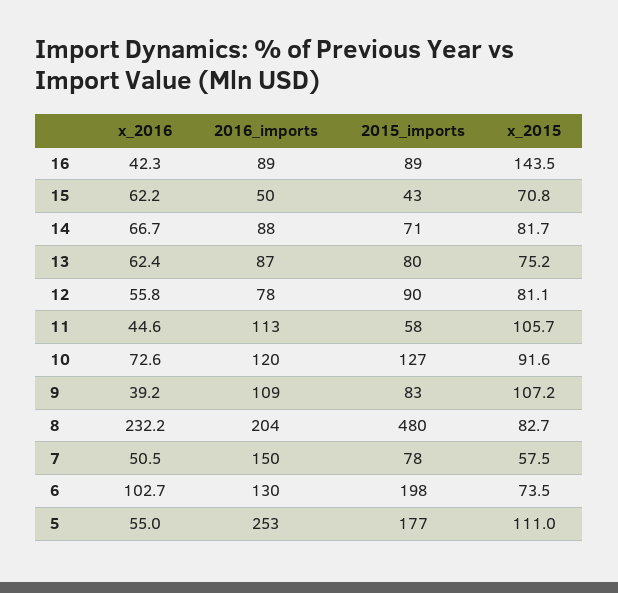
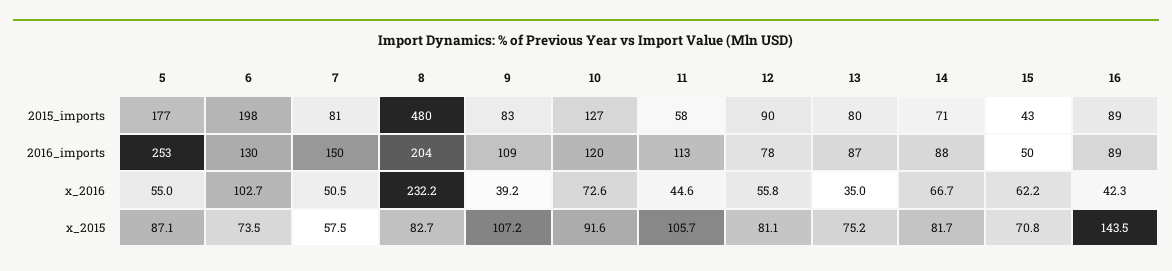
  {
    "x_2016": {
      "16": 42.3,
      "15": 62.2,
      "14": 66.7,
-     "13": 62.4,
+     "13": 35,
      "12": 55.8,
      "11": 44.6,
      "10": 72.6,
      "9": 39.2,
      "8": 232.2,
      "7": 50.5,
      "6": 102.7,
      "5": 55
    },
    "2016_imports": {
      "16": 89,
      "15": 50,
      "14": 88,
      "13": 87,
      "12": 78,
      "11": 113,
      "10": 120,
      "9": 109,
      "8": 204,
      "7": 150,
      "6": 130,
      "5": 253
    },
    "2015_imports": {
      "16": 89,
      "15": 43,
      "14": 71,
      "13": 80,
      "12": 90,
      "11": 58,
      "10": 127,
      "9": 83,
      "8": 480,
-     "7": 78,
+     "7": 81,
      "6": 198,
      "5": 177
    },
    "x_2015": {
      "16": 143.5,
      "15": 70.8,
      "14": 81.7,
      "13": 75.2,
      "12": 81.1,
      "11": 105.7,
      "10": 91.6,
      "9": 107.2,
      "8": 82.7,
      "7": 57.5,
      "6": 73.5,
-     "5": 111
+     "5": 87.1
    }
  }

